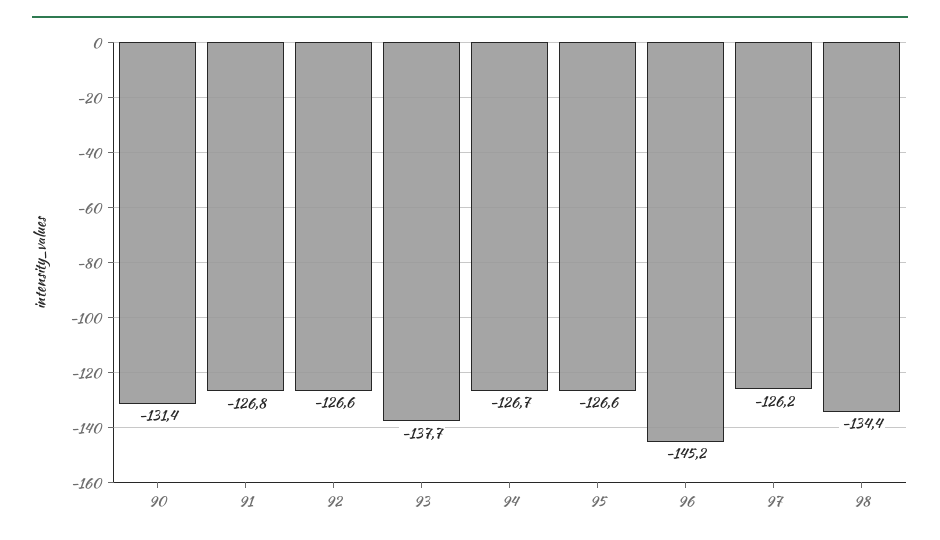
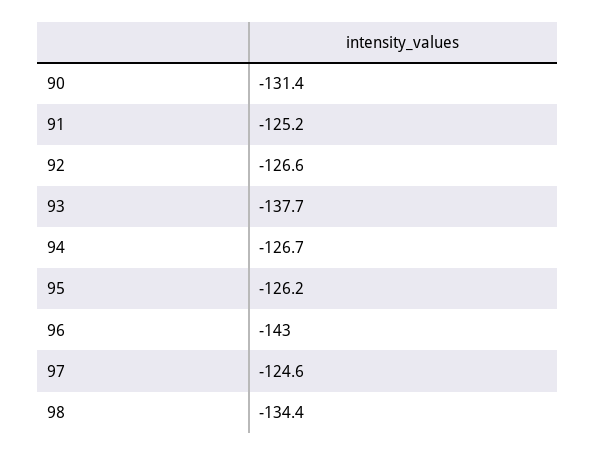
  {
    "90": -131.4,
-   "91": -126.8,
+   "91": -125.2,
    "92": -126.6,
    "93": -137.7,
    "94": -126.7,
-   "95": -126.6,
+   "95": -126.2,
-   "96": -145.2,
+   "96": -143,
-   "97": -126.2,
+   "97": -124.6,
    "98": -134.4
  }

